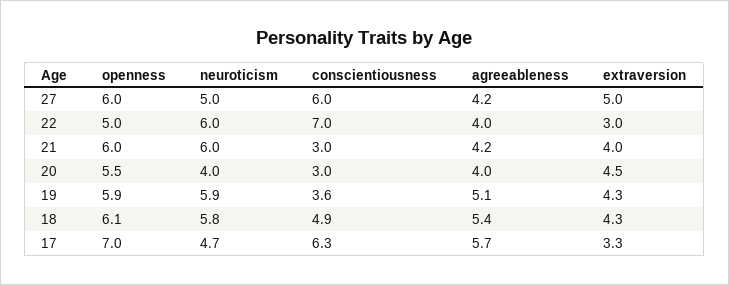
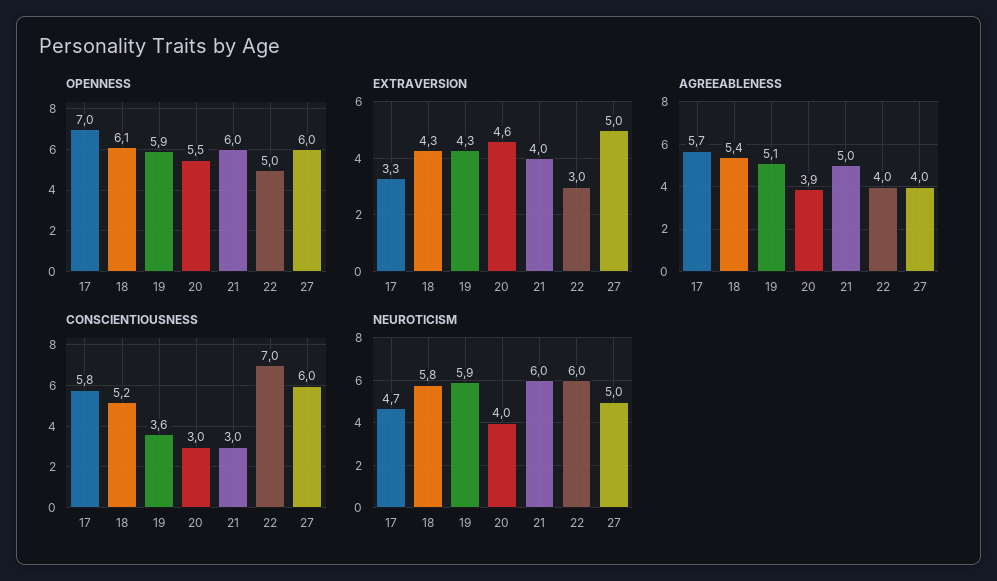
  {
    "openness": {
      "27": 6,
      "22": 5,
      "21": 6,
      "20": 5.5,
      "19": 5.9,
      "18": 6.1,
      "17": 7
    },
    "neuroticism": {
      "27": 5,
      "22": 6,
      "21": 6,
      "20": 4,
      "19": 5.9,
      "18": 5.8,
      "17": 4.7
    },
    "conscientiousness": {
      "27": 6,
      "22": 7,
      "21": 3,
      "20": 3,
      "19": 3.6,
-     "18": 4.9,
+     "18": 5.2,
-     "17": 6.3
+     "17": 5.8
    },
    "agreeableness": {
-     "27": 4.2,
+     "27": 4,
      "22": 4,
-     "21": 4.2,
+     "21": 5,
-     "20": 4,
+     "20": 3.9,
      "19": 5.1,
      "18": 5.4,
      "17": 5.7
    },
    "extraversion": {
      "27": 5,
      "22": 3,
      "21": 4,
-     "20": 4.5,
+     "20": 4.6,
      "19": 4.3,
      "18": 4.3,
      "17": 3.3
    }
  }

